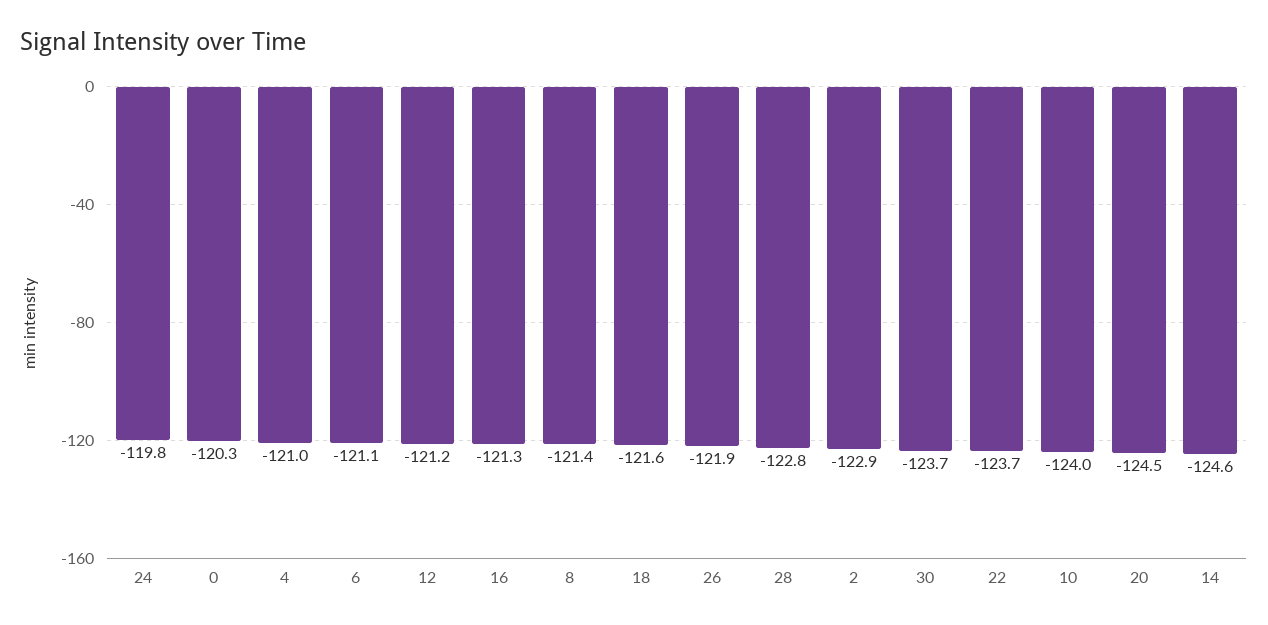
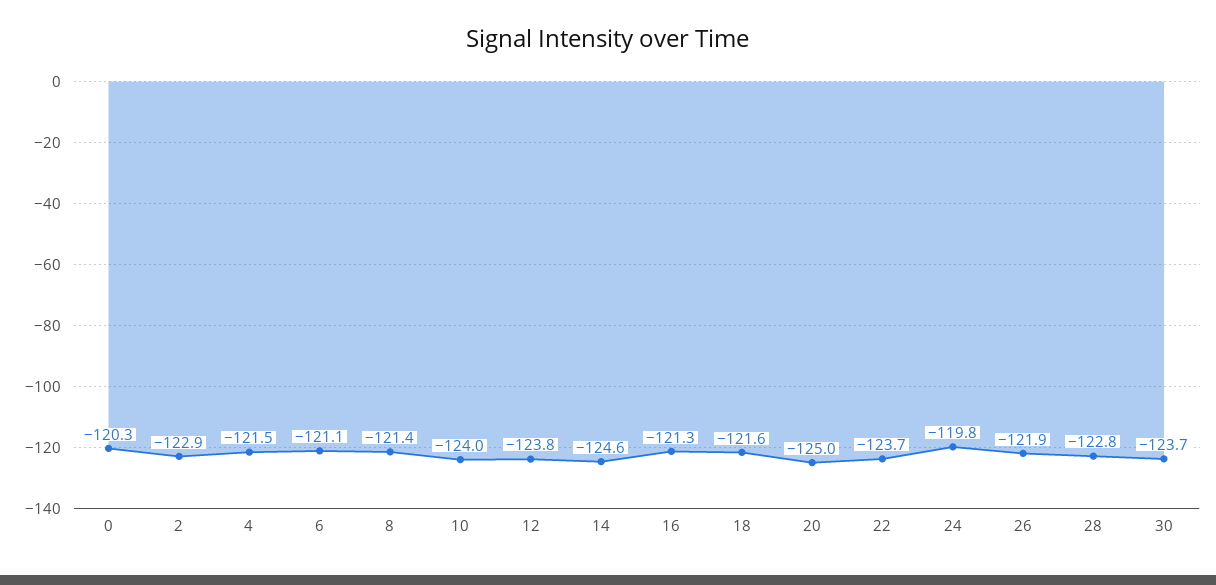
  {
    "24": -119.8,
    "0": -120.3,
-   "4": -121,
+   "4": -121.5,
    "6": -121.1,
-   "12": -121.2,
+   "12": -123.8,
    "16": -121.3,
    "8": -121.4,
    "18": -121.6,
    "26": -121.9,
    "28": -122.8,
    "2": -122.9,
    "30": -123.7,
    "22": -123.7,
    "10": -124,
-   "20": -124.5,
+   "20": -125,
    "14": -124.6
  }

